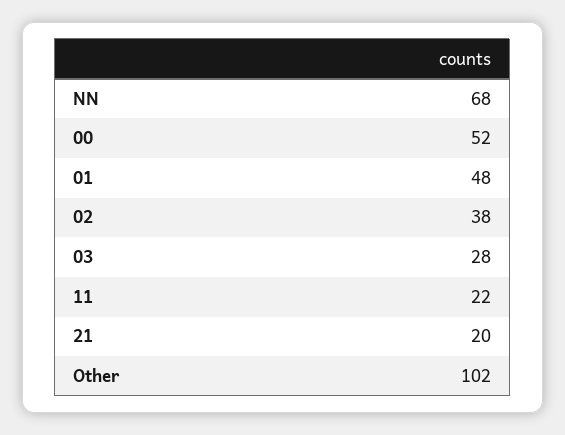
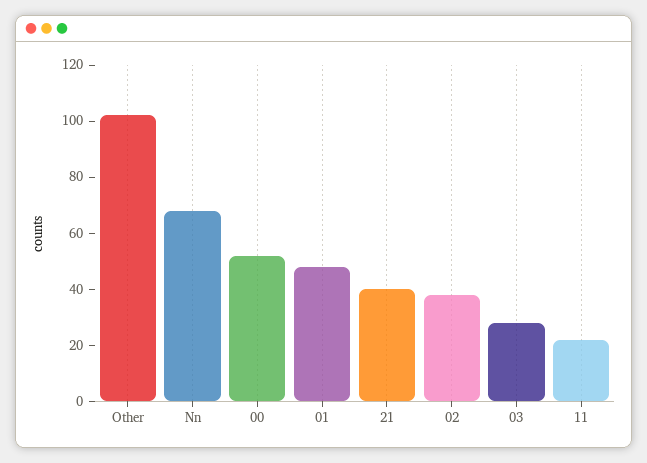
  {
    "NN": 68,
    "00": 52,
    "01": 48,
    "02": 38,
    "03": 28,
    "11": 22,
-   "21": 20,
+   "21": 40,
    "Other": 102
  }

